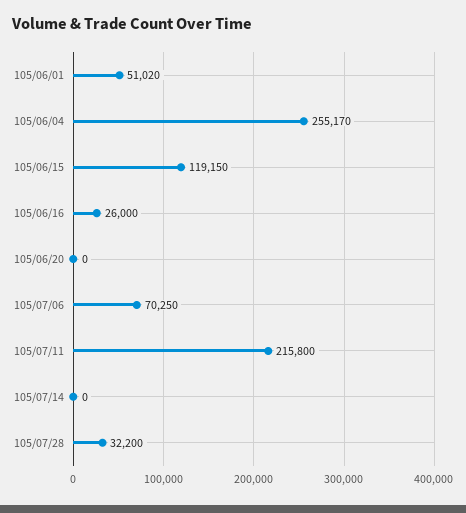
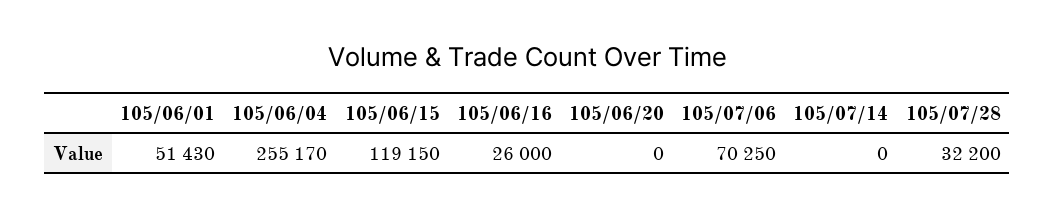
  {
-   "105/06/01": 51020,
+   "105/06/01": 51430,
    "105/06/04": 255170,
    "105/06/15": 119150,
    "105/06/16": 26000,
    "105/06/20": 0,
    "105/07/06": 70250,
-   "105/07/11": 215800,
    "105/07/14": 0,
    "105/07/28": 32200
  }

